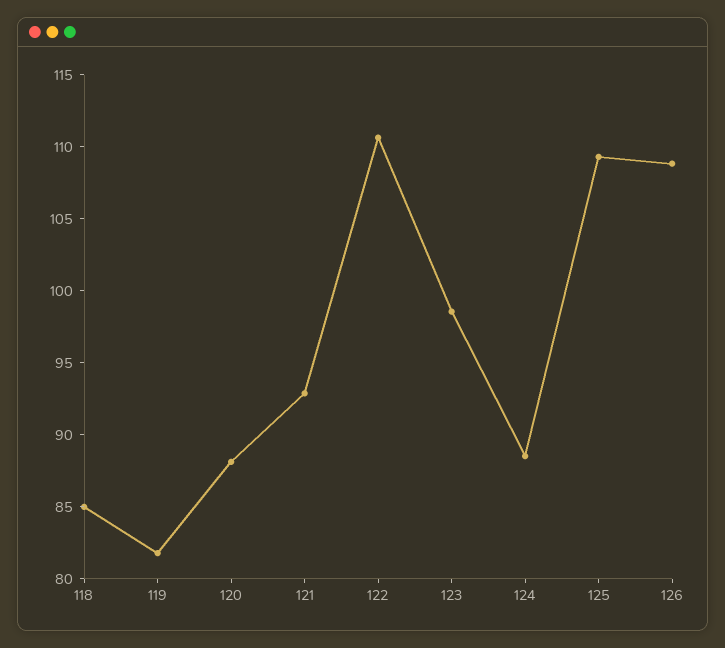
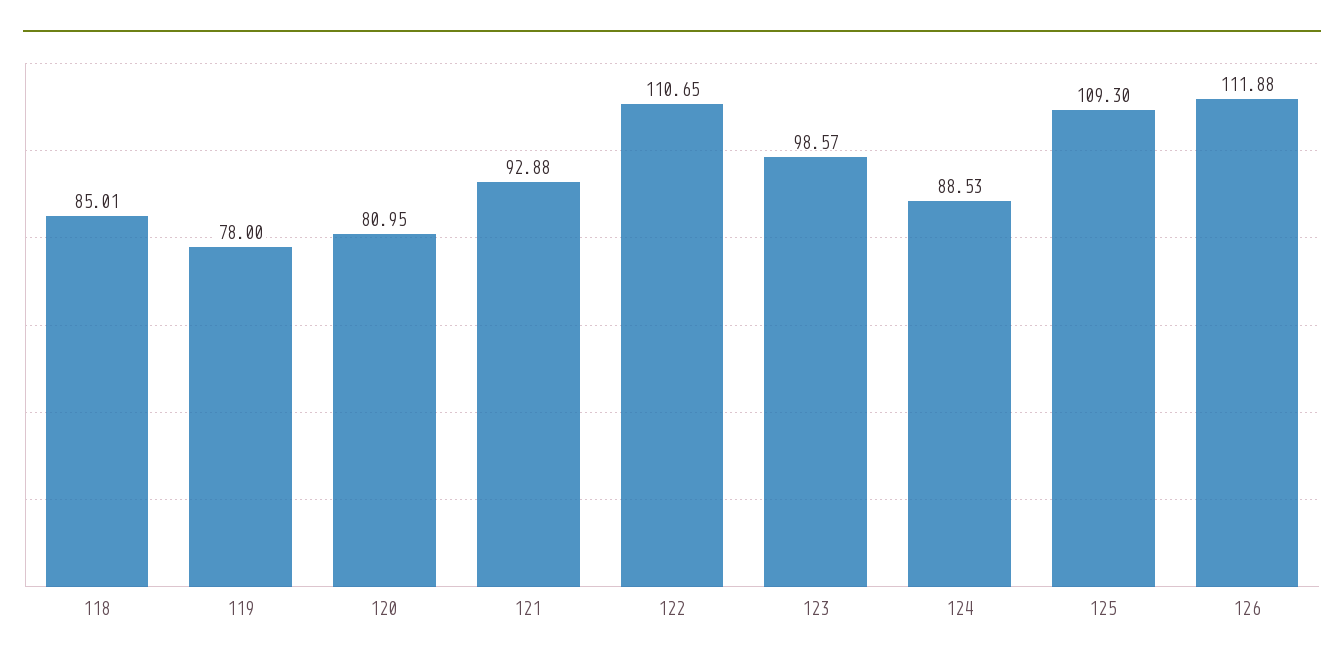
  {
    "118": 85.01,
-   "119": 82,
+   "119": 78,
-   "120": 88,
+   "120": 80.95,
    "121": 92.88,
    "122": 110.65,
    "123": 98.57,
    "124": 88.53,
    "125": 109.3,
-   "126": 109
+   "126": 111.88
  }

